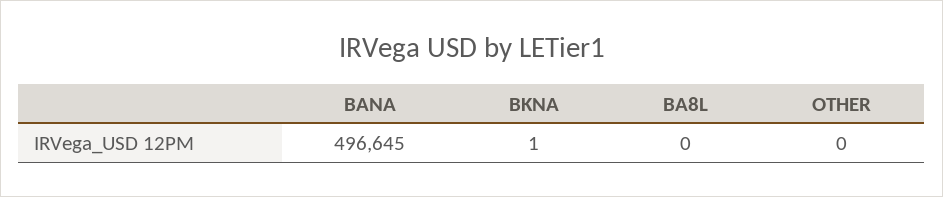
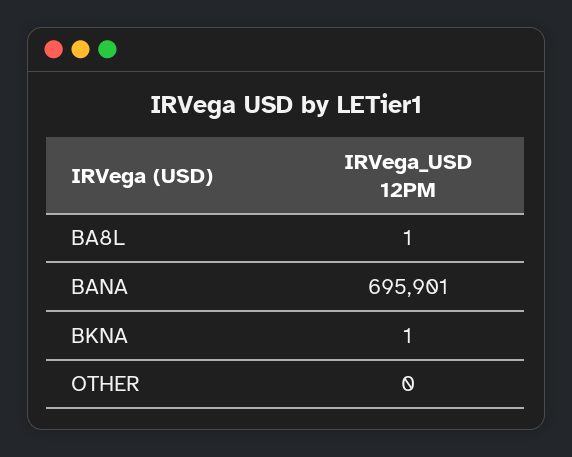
  {
-   "BANA": 496645,
+   "BANA": 695901,
    "BKNA": 1,
-   "BA8L": 0,
+   "BA8L": 1,
    "OTHER": 0
  }

